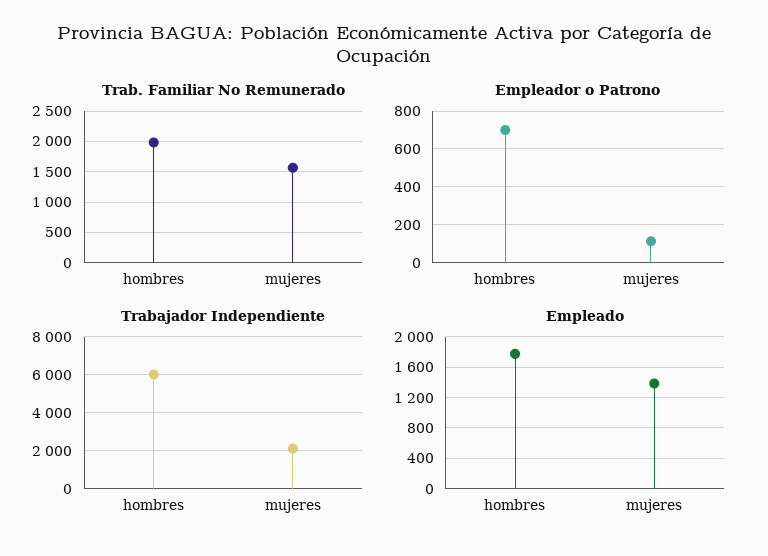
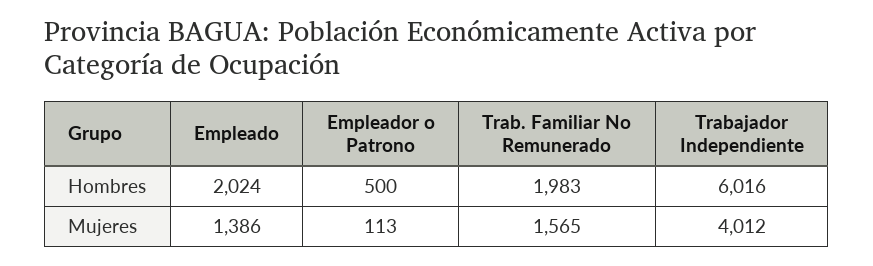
  {
    "Trab. Familiar No Remunerado": {
      "hombres": 1983,
      "mujeres": 1565
    },
    "Empleador o Patrono": {
-     "hombres": 700,
+     "hombres": 500,
      "mujeres": 113
    },
    "Trabajador Independiente": {
      "hombres": 6016,
-     "mujeres": 2000
+     "mujeres": 4012
    },
    "Empleado": {
-     "hombres": 1800,
+     "hombres": 2024,
      "mujeres": 1386
    }
  }

